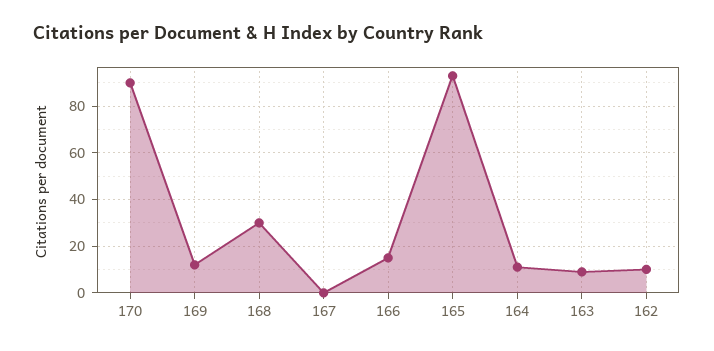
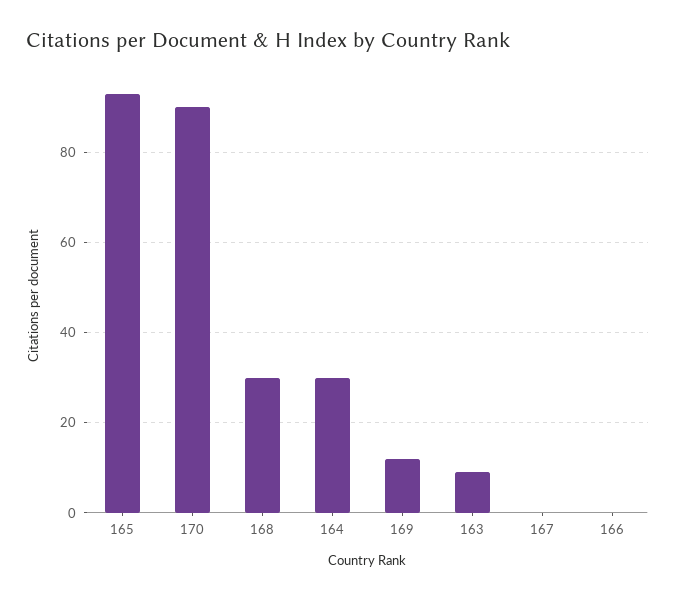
  {
    "170": 90,
    "169": 10,
    "168": 30,
    "167": 0,
-   "166": 15,
+   "166": 0,
    "165": 95,
-   "164": 10,
+   "164": 30,
-   "163": 10,
+   "163": 10
-   "162": 10
  }

